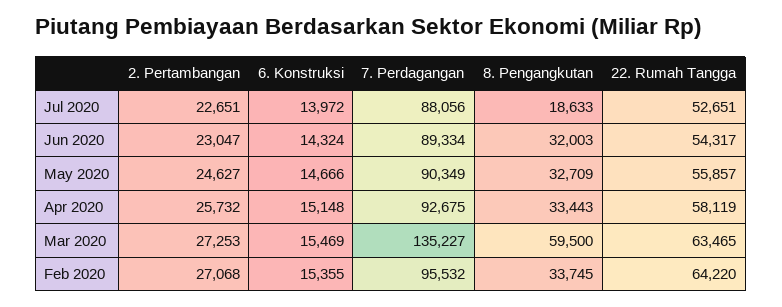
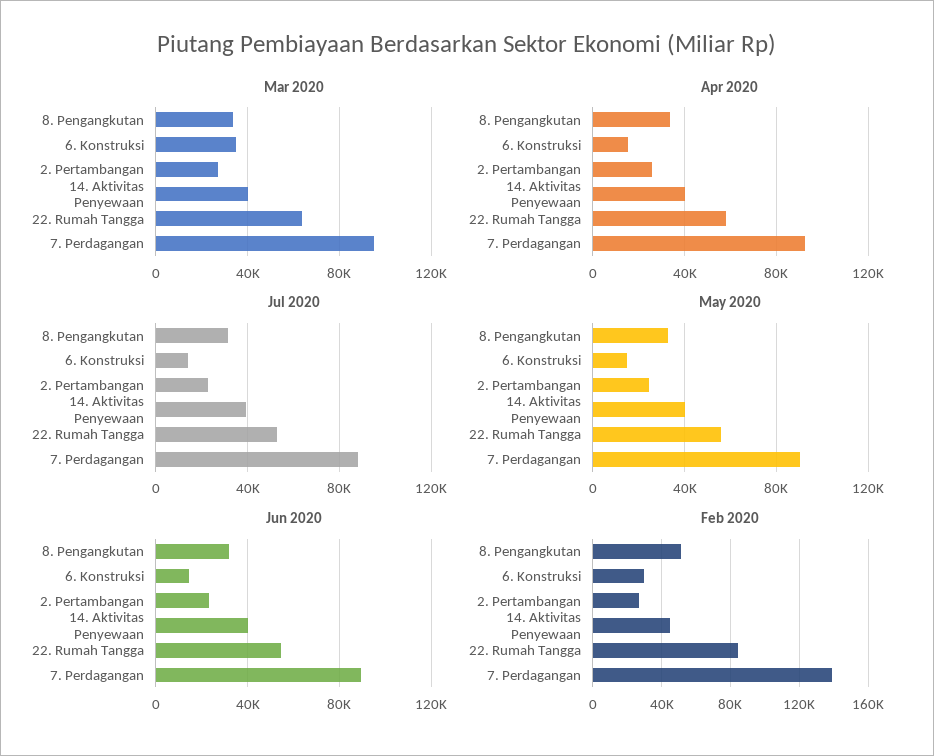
  {
    "Jul 2020": {
      "2. Pertambangan": 22651,
      "6. Konstruksi": 13972,
      "7. Perdagangan": 88056,
-     "8. Pengangkutan": 18633,
+     "8. Pengangkutan": 30000,
-     "22. Rumah Tangga": 52651
+     "22. Rumah Tangga": 52651,
+     "14. Aktivitas Penyewaan": 40000
    },
    "Jun 2020": {
      "2. Pertambangan": 23047,
      "6. Konstruksi": 14324,
      "7. Perdagangan": 89334,
      "8. Pengangkutan": 32003,
-     "22. Rumah Tangga": 54317
+     "22. Rumah Tangga": 54317,
+     "14. Aktivitas Penyewaan": 40000
    },
    "May 2020": {
      "2. Pertambangan": 24627,
      "6. Konstruksi": 14666,
      "7. Perdagangan": 90349,
      "8. Pengangkutan": 32709,
-     "22. Rumah Tangga": 55857
+     "22. Rumah Tangga": 55857,
+     "14. Aktivitas Penyewaan": 40000
    },
    "Apr 2020": {
      "2. Pertambangan": 25732,
      "6. Konstruksi": 15148,
      "7. Perdagangan": 92675,
      "8. Pengangkutan": 33443,
-     "22. Rumah Tangga": 58119
+     "22. Rumah Tangga": 58119,
+     "14. Aktivitas Penyewaan": 40000
    },
    "Mar 2020": {
      "2. Pertambangan": 27253,
-     "6. Konstruksi": 15469,
+     "6. Konstruksi": 35000,
-     "7. Perdagangan": 135227,
+     "7. Perdagangan": 95000,
-     "8. Pengangkutan": 59500,
+     "8. Pengangkutan": 35000,
-     "22. Rumah Tangga": 63465
+     "22. Rumah Tangga": 63465,
+     "14. Aktivitas Penyewaan": 40000
    },
    "Feb 2020": {
      "2. Pertambangan": 27068,
-     "6. Konstruksi": 15355,
+     "6. Konstruksi": 30000,
-     "7. Perdagangan": 95532,
+     "7. Perdagangan": 140000,
-     "8. Pengangkutan": 33745,
+     "8. Pengangkutan": 50000,
-     "22. Rumah Tangga": 64220
+     "22. Rumah Tangga": 85000,
+     "14. Aktivitas Penyewaan": 45000
    }
  }

